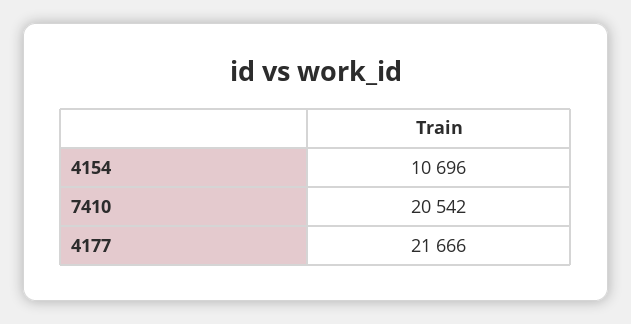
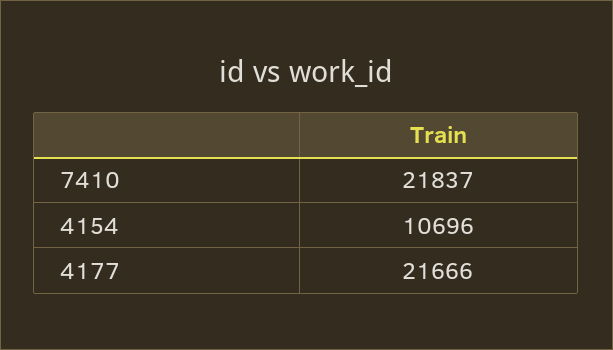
  {
    "4154": 10696,
-   "7410": 20542,
+   "7410": 21837,
    "4177": 21666
  }

